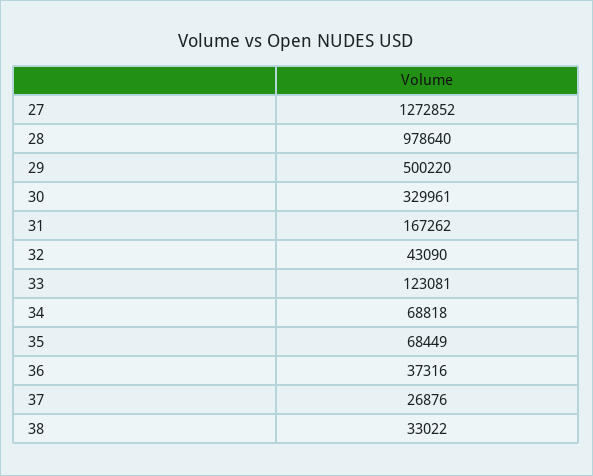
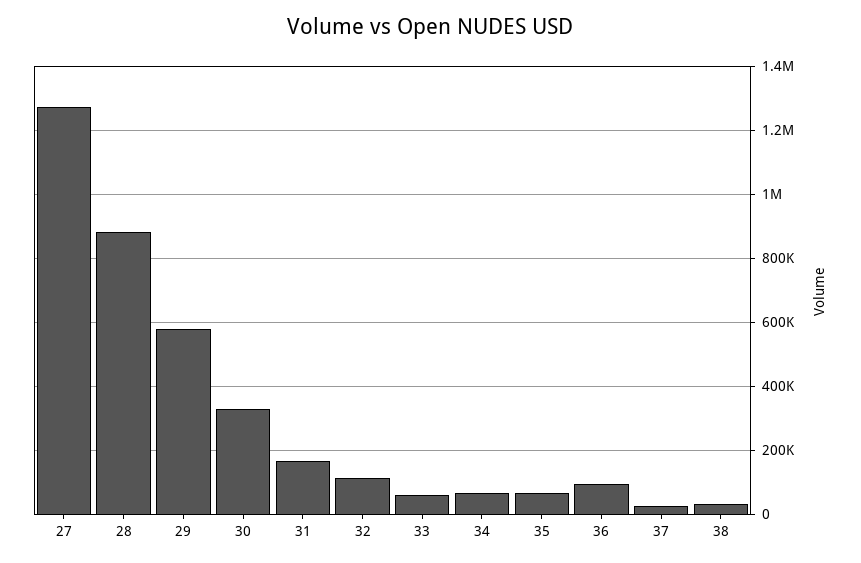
  {
    "27": 1272852,
-   "28": 978640,
+   "28": 880000,
-   "29": 500220,
+   "29": 580000,
    "30": 329961,
    "31": 167262,
-   "32": 43090,
+   "32": 120000,
-   "33": 123081,
+   "33": 60000,
    "34": 68818,
    "35": 68449,
-   "36": 37316,
+   "36": 100000,
    "37": 26876,
    "38": 33022
  }

